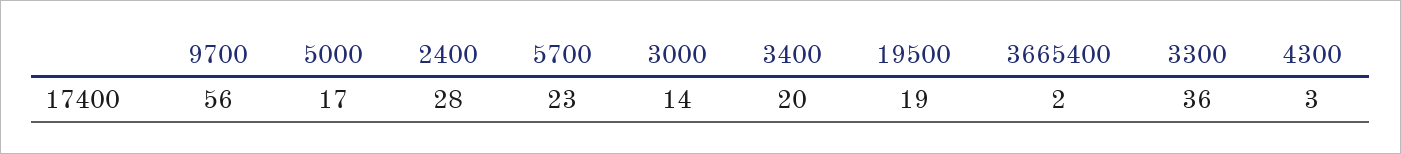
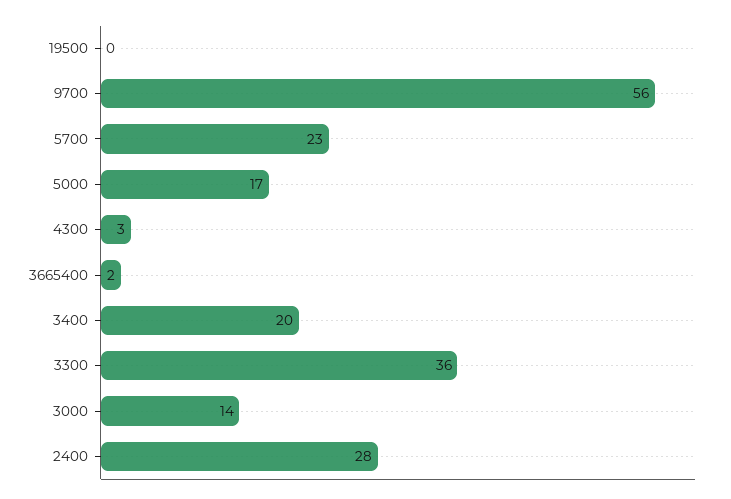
  {
    "9700": 56,
    "5000": 17,
    "2400": 28,
    "5700": 23,
    "3000": 14,
    "3400": 20,
-   "19500": 19,
+   "19500": 0,
    "3665400": 2,
    "3300": 36,
    "4300": 3
  }

